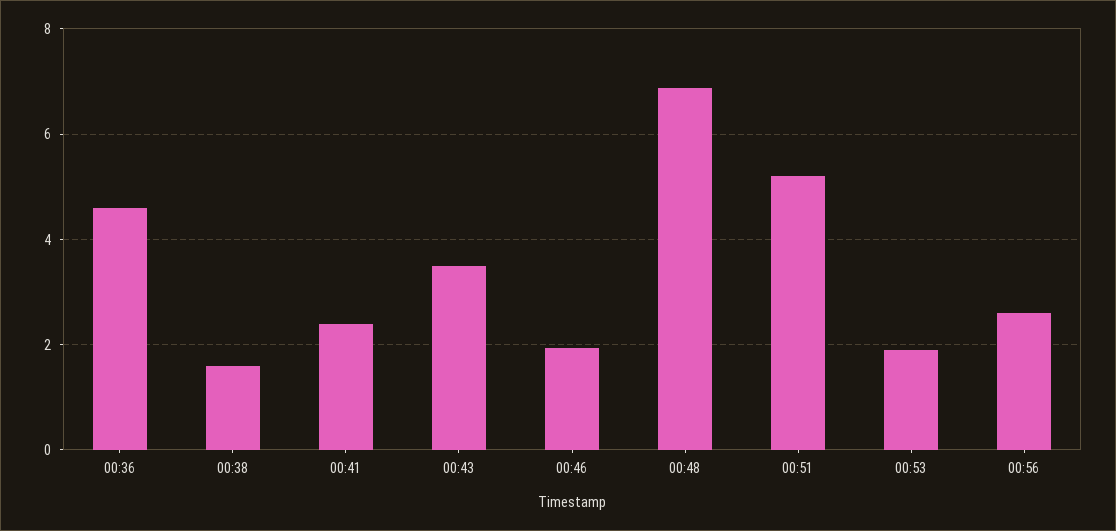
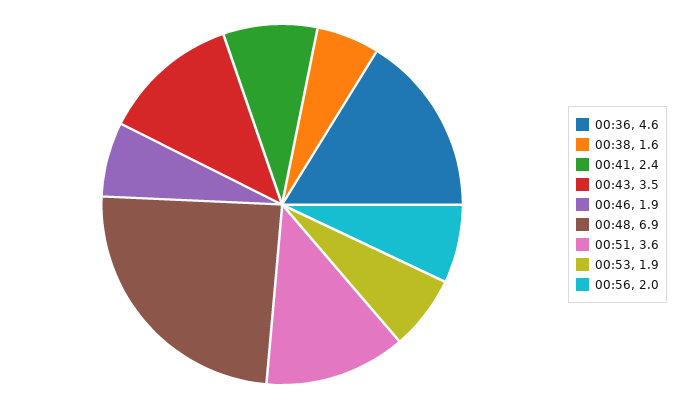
  {
    "00:36": 4.6,
    "00:38": 1.6,
    "00:41": 2.4,
    "00:43": 3.5,
    "00:46": 1.9,
    "00:48": 6.9,
-   "00:51": 5.2,
+   "00:51": 3.6,
    "00:53": 1.9,
-   "00:56": 2.6
+   "00:56": 2
  }

